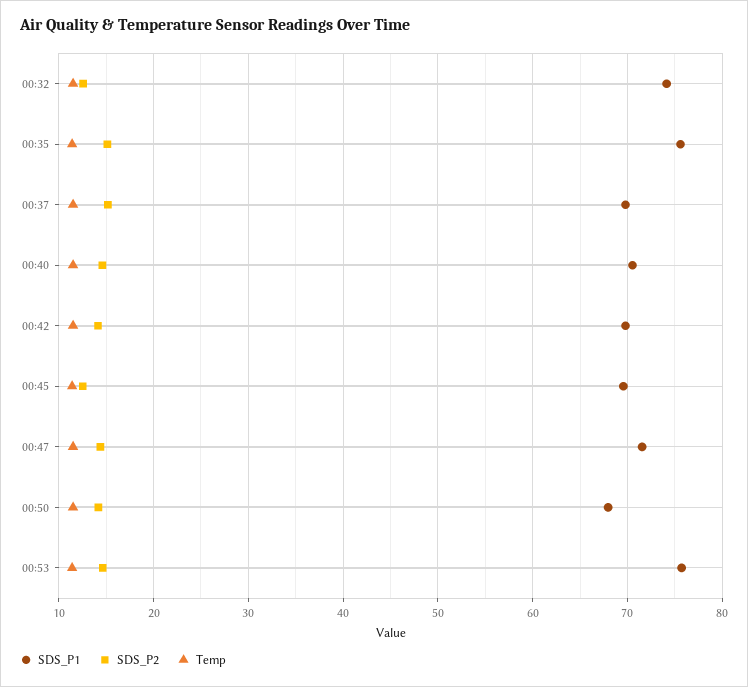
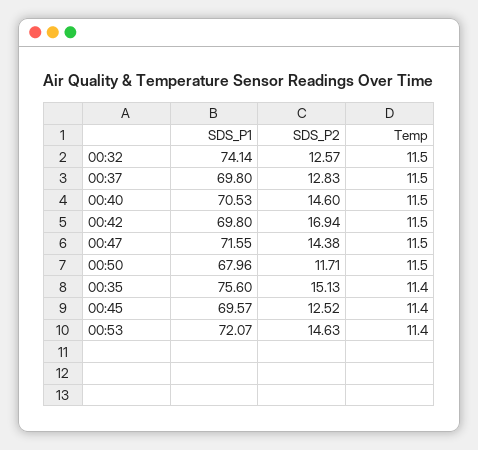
  {
    "SDS_P1": {
      "00:32": 74.14,
      "00:35": 75.6,
      "00:37": 69.8,
      "00:40": 70.53,
      "00:42": 69.8,
      "00:45": 69.57,
      "00:47": 71.55,
      "00:50": 67.96,
-     "00:53": 76
+     "00:53": 72.07
    },
    "SDS_P2": {
      "00:32": 12.57,
      "00:35": 15.13,
-     "00:37": 15,
+     "00:37": 12.83,
      "00:40": 14.6,
-     "00:42": 14,
+     "00:42": 16.94,
      "00:45": 12.52,
      "00:47": 14.38,
-     "00:50": 14,
+     "00:50": 11.71,
      "00:53": 14.63
    },
    "Temp": {
      "00:32": 11.5,
      "00:35": 11.4,
      "00:37": 11.5,
      "00:40": 11.5,
      "00:42": 11.5,
      "00:45": 11.4,
      "00:47": 11.5,
      "00:50": 11.5,
      "00:53": 11.4
    }
  }

